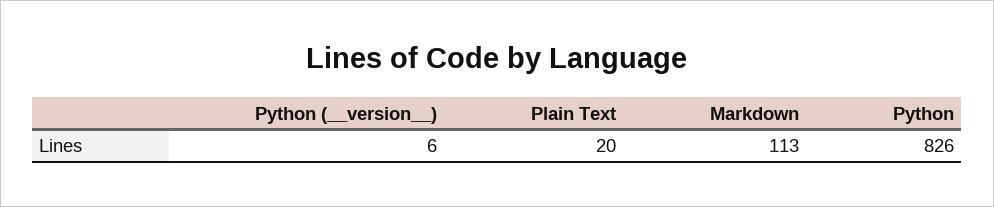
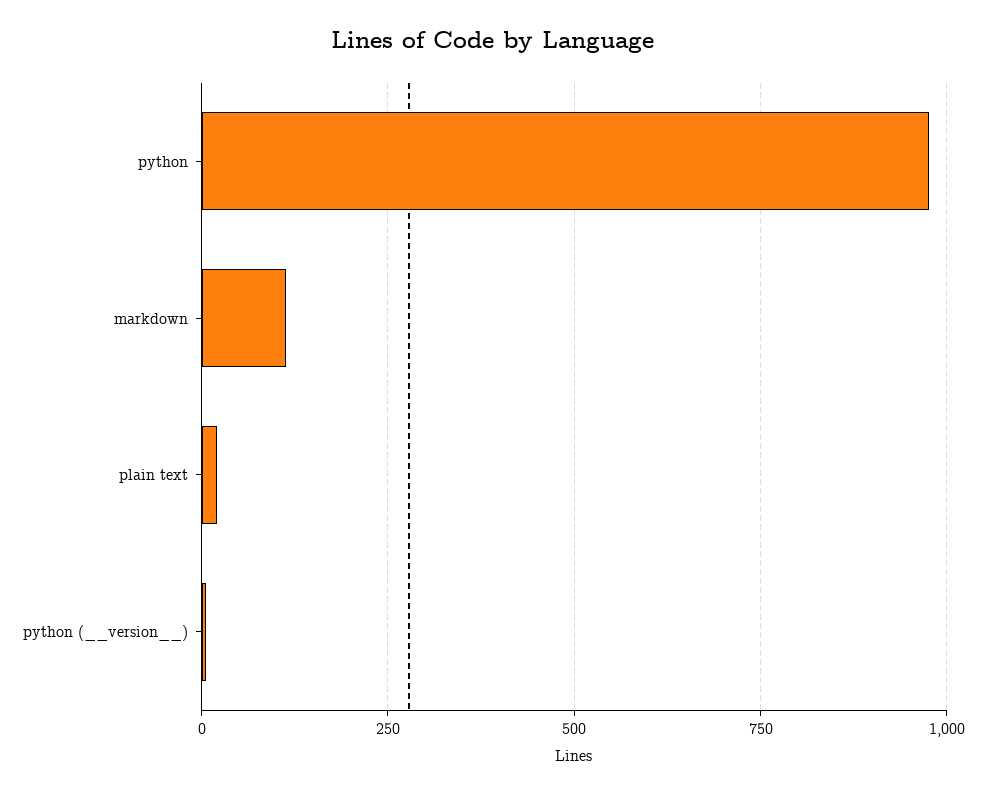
  {
    "Python (__version__)": 6,
    "Plain Text": 20,
    "Markdown": 113,
-   "Python": 826
+   "Python": 975
  }

